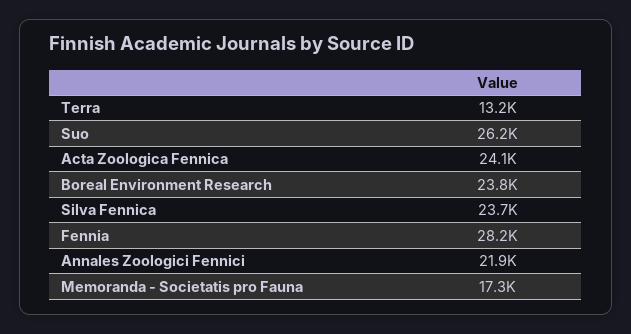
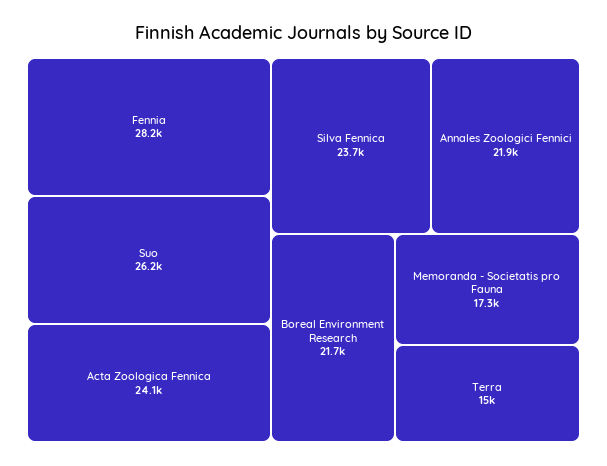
  {
-   "Terra": 13200,
+   "Terra": 15000,
    "Suo": 26200,
    "Acta Zoologica Fennica": 24100,
-   "Boreal Environment Research": 23800,
+   "Boreal Environment Research": 21700,
    "Silva Fennica": 23700,
    "Fennia": 28200,
    "Annales Zoologici Fennici": 21900,
    "Memoranda - Societatis pro Fauna": 17300
  }

